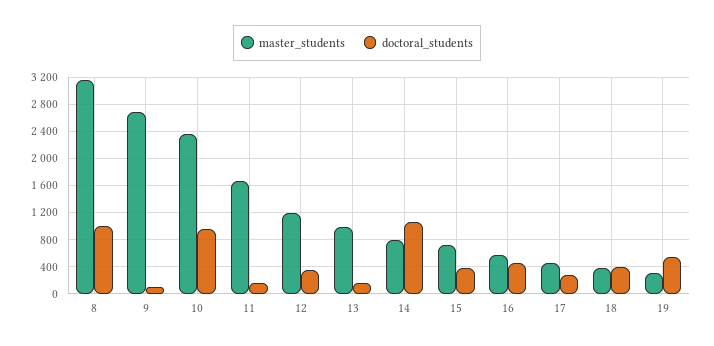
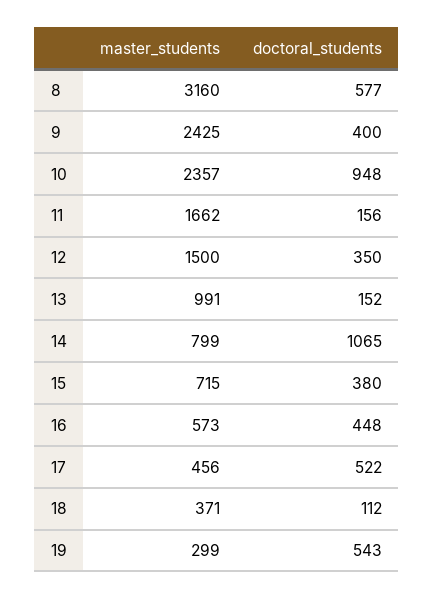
  {
    "master_students": {
      "8": 3160,
-     "9": 2700,
+     "9": 2425,
      "10": 2357,
      "11": 1662,
-     "12": 1200,
+     "12": 1500,
      "13": 991,
      "14": 799,
      "15": 715,
      "16": 573,
      "17": 456,
      "18": 371,
      "19": 299
    },
    "doctoral_students": {
-     "8": 1000,
+     "8": 577,
-     "9": 100,
+     "9": 400,
      "10": 948,
      "11": 156,
      "12": 350,
      "13": 152,
      "14": 1065,
      "15": 380,
      "16": 448,
-     "17": 300,
+     "17": 522,
-     "18": 400,
+     "18": 112,
      "19": 543
    }
  }

